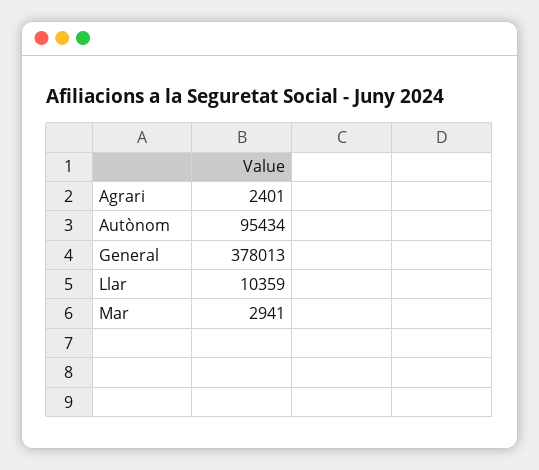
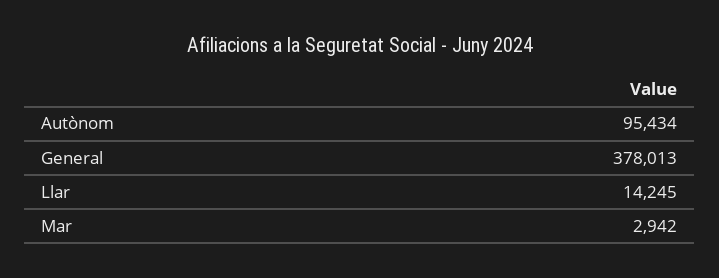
  {
-   "Agrari": 2401,
    "Autònom": 95434,
    "General": 378013,
-   "Llar": 10359,
+   "Llar": 14245,
-   "Mar": 2941
+   "Mar": 2942
  }

